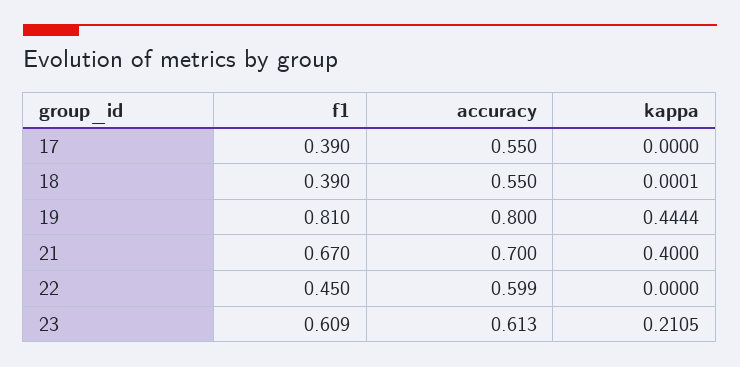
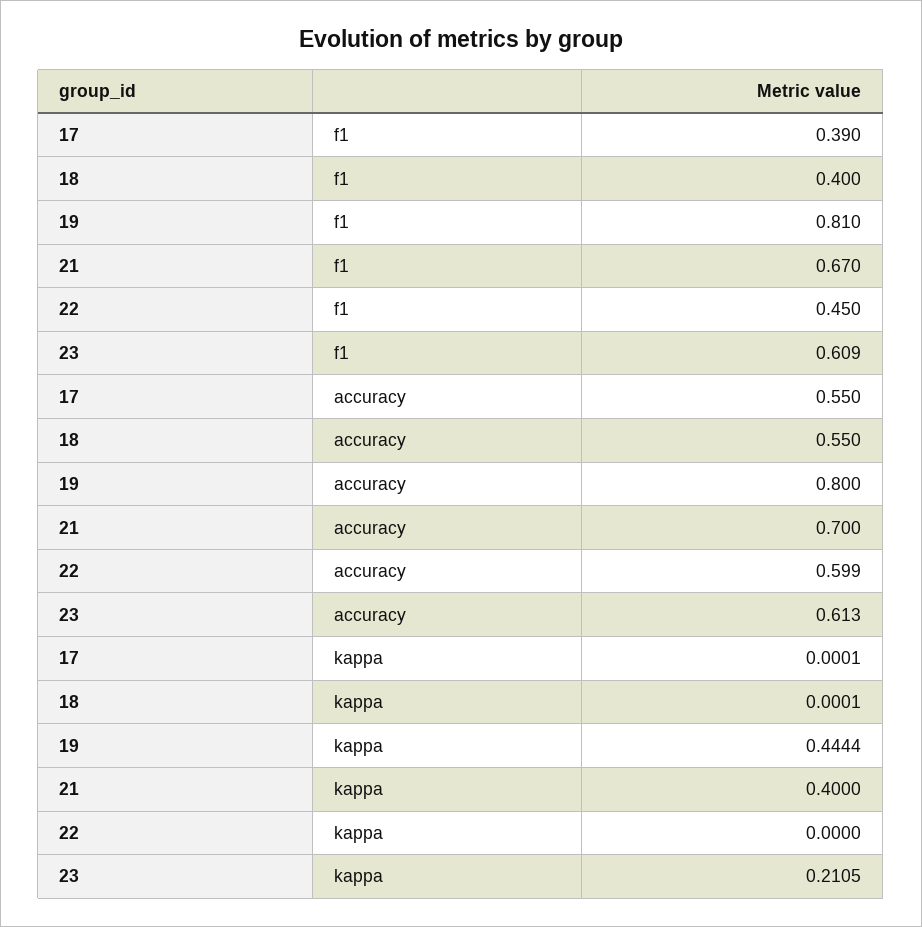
  {
    "f1": {
      "17": 0.39,
-     "18": 0.39,
+     "18": 0.4,
      "19": 0.81,
      "21": 0.67,
      "22": 0.45,
      "23": 0.609
    },
    "accuracy": {
      "17": 0.55,
      "18": 0.55,
      "19": 0.8,
      "21": 0.7,
      "22": 0.599,
      "23": 0.613
    },
    "kappa": {
-     "17": 0,
+     "17": 0.0001,
      "18": 0.0001,
      "19": 0.4444,
      "21": 0.4,
      "22": 0,
      "23": 0.2105
    }
  }

